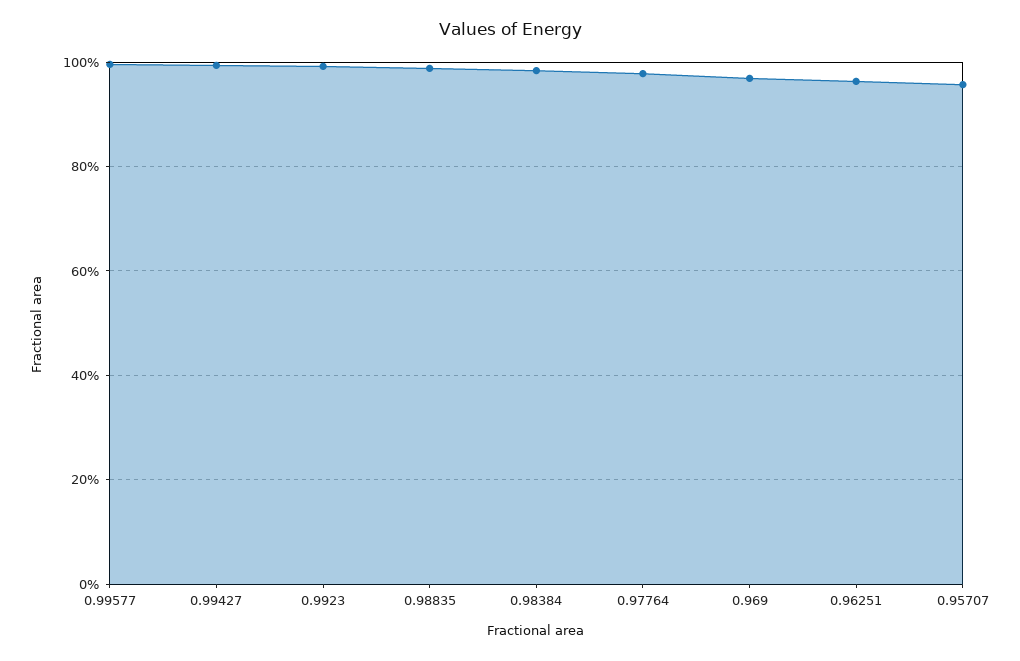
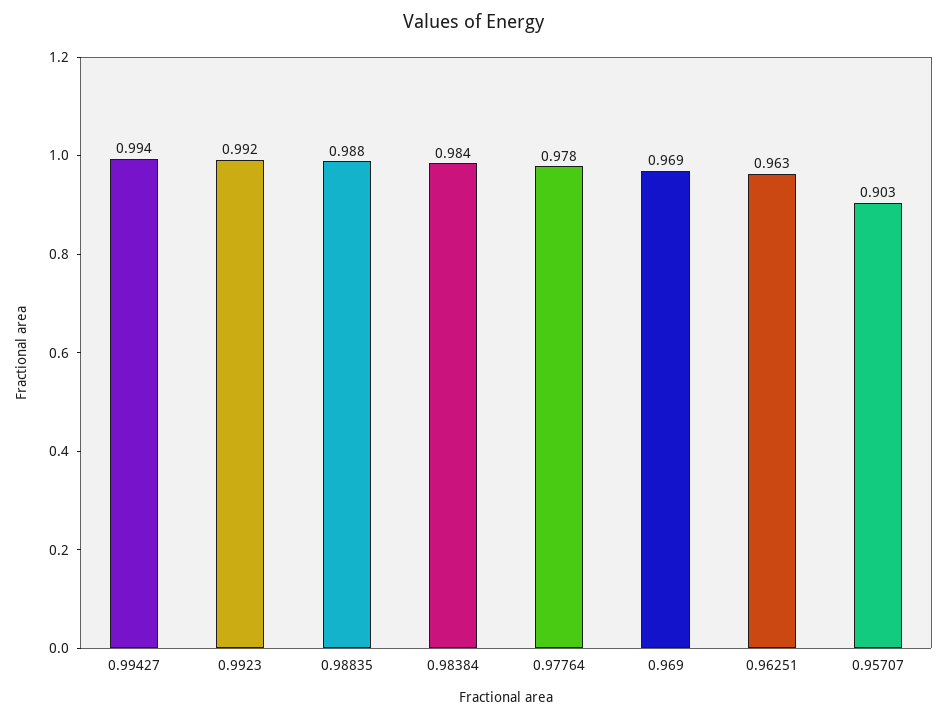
  {
-   "0.99577": 1,
    "0.99427": 0.994,
    "0.9923": 0.992,
    "0.98835": 0.988,
    "0.98384": 0.984,
    "0.97764": 0.978,
    "0.969": 0.969,
    "0.96251": 0.963,
-   "0.95707": 0.96
+   "0.95707": 0.903
  }

